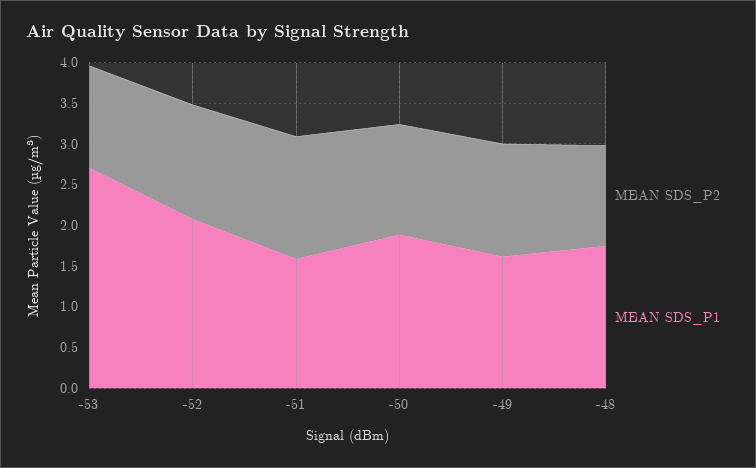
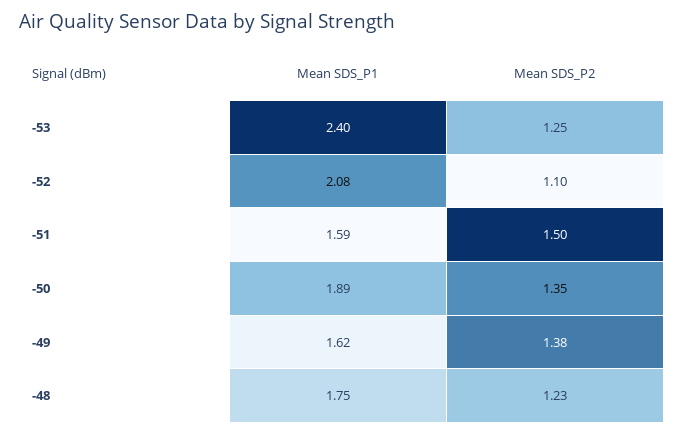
  {
    "MEAN SDS_P2": {
      "-53": 1.25,
-     "-52": 1.4,
+     "-52": 1.1,
      "-51": 1.5,
      "-50": 1.35,
      "-49": 1.38,
      "-48": 1.23
    },
    "MEAN SDS_P1": {
-     "-53": 2.7,
+     "-53": 2.4,
      "-52": 2.08,
      "-51": 1.59,
      "-50": 1.89,
      "-49": 1.62,
      "-48": 1.75
    }
  }

